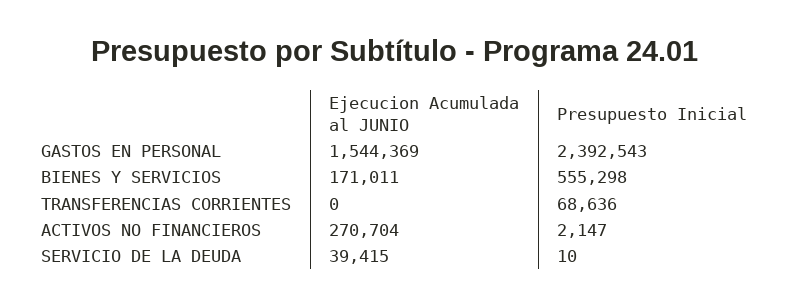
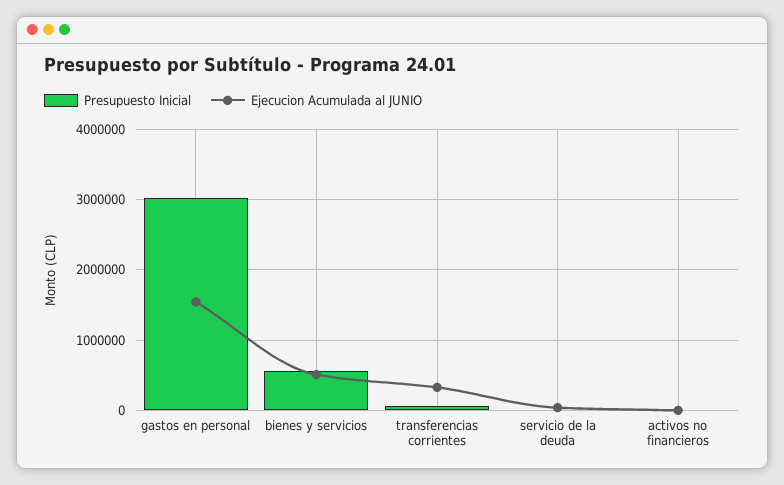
  {
    "Ejecucion Acumulada al JUNIO": {
      "GASTOS EN PERSONAL": 1544369,
-     "BIENES Y SERVICIOS": 171011,
+     "BIENES Y SERVICIOS": 500000,
-     "TRANSFERENCIAS CORRIENTES": 0,
+     "TRANSFERENCIAS CORRIENTES": 300000,
-     "ACTIVOS NO FINANCIEROS": 270704,
+     "ACTIVOS NO FINANCIEROS": 0,
      "SERVICIO DE LA DEUDA": 39415
    },
    "Presupuesto Inicial": {
-     "GASTOS EN PERSONAL": 2392543,
+     "GASTOS EN PERSONAL": 3000000,
      "BIENES Y SERVICIOS": 555298,
      "TRANSFERENCIAS CORRIENTES": 68636,
      "ACTIVOS NO FINANCIEROS": 2147,
      "SERVICIO DE LA DEUDA": 10
    }
  }

